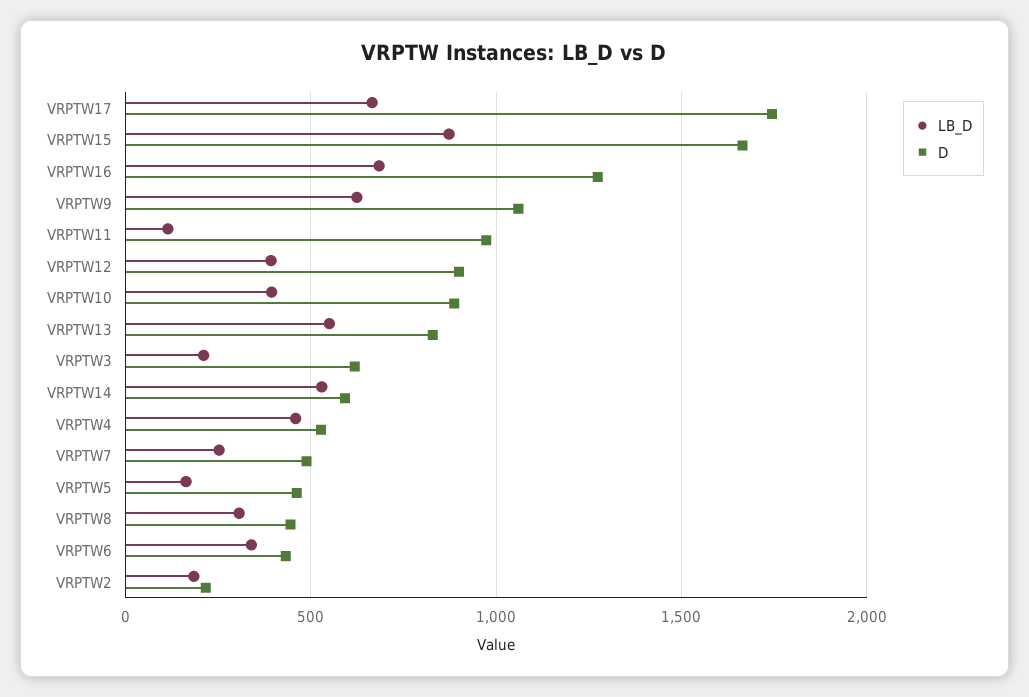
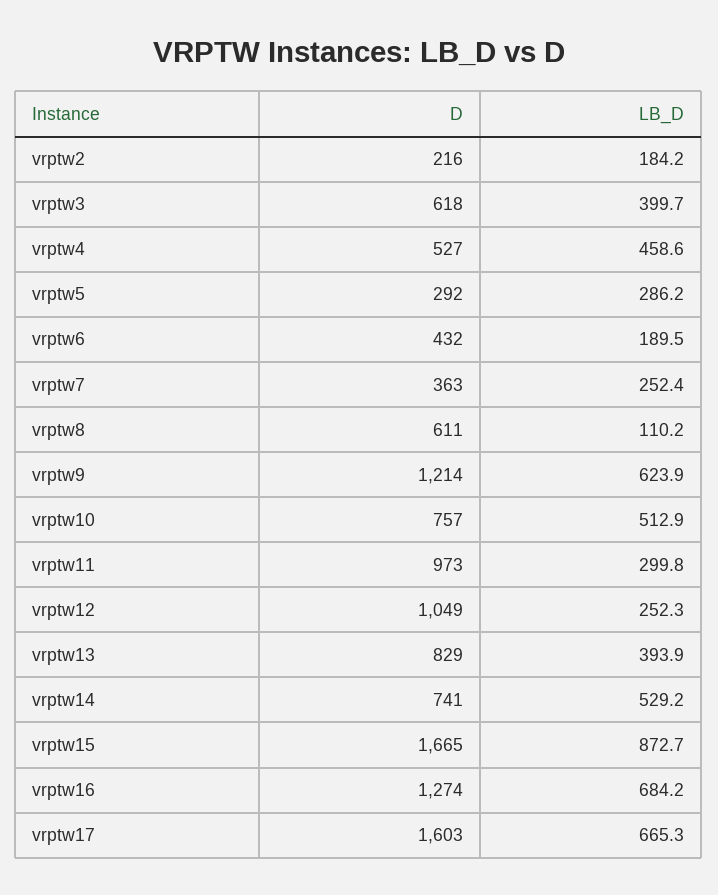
  {
    "LB_D": {
      "VRPTW17": 665.3,
      "VRPTW15": 872.7,
      "VRPTW16": 684.2,
      "VRPTW9": 623.9,
-     "VRPTW11": 100,
+     "VRPTW11": 299.8,
-     "VRPTW12": 400,
+     "VRPTW12": 252.3,
-     "VRPTW10": 400,
+     "VRPTW10": 512.9,
-     "VRPTW13": 550,
+     "VRPTW13": 393.9,
-     "VRPTW3": 200,
+     "VRPTW3": 399.7,
      "VRPTW14": 529.2,
      "VRPTW4": 458.6,
      "VRPTW7": 252.4,
-     "VRPTW5": 150,
+     "VRPTW5": 286.2,
-     "VRPTW8": 300,
+     "VRPTW8": 110.2,
-     "VRPTW6": 350,
+     "VRPTW6": 189.5,
      "VRPTW2": 184.2
    },
    "D": {
-     "VRPTW17": 1750,
+     "VRPTW17": 1603,
      "VRPTW15": 1665,
      "VRPTW16": 1274,
-     "VRPTW9": 1050,
+     "VRPTW9": 1214,
      "VRPTW11": 973,
-     "VRPTW12": 900,
+     "VRPTW12": 1049,
-     "VRPTW10": 900,
+     "VRPTW10": 757,
      "VRPTW13": 829,
      "VRPTW3": 618,
-     "VRPTW14": 600,
+     "VRPTW14": 741,
      "VRPTW4": 527,
-     "VRPTW7": 500,
+     "VRPTW7": 363,
-     "VRPTW5": 450,
+     "VRPTW5": 292,
-     "VRPTW8": 450,
+     "VRPTW8": 611,
      "VRPTW6": 432,
      "VRPTW2": 216
    }
  }

